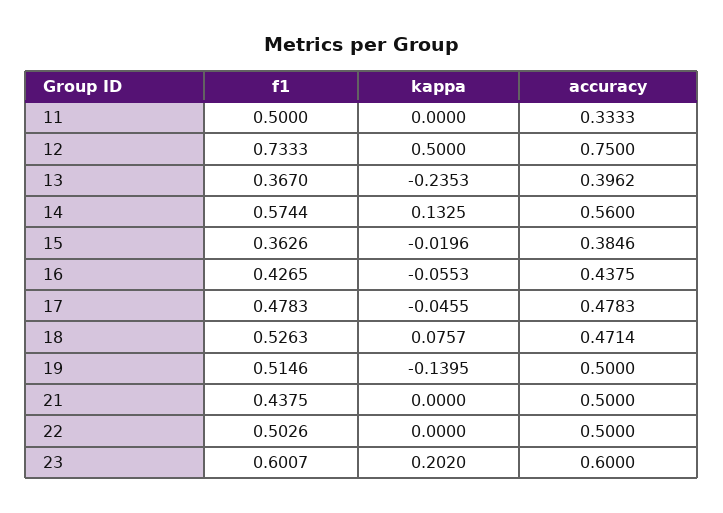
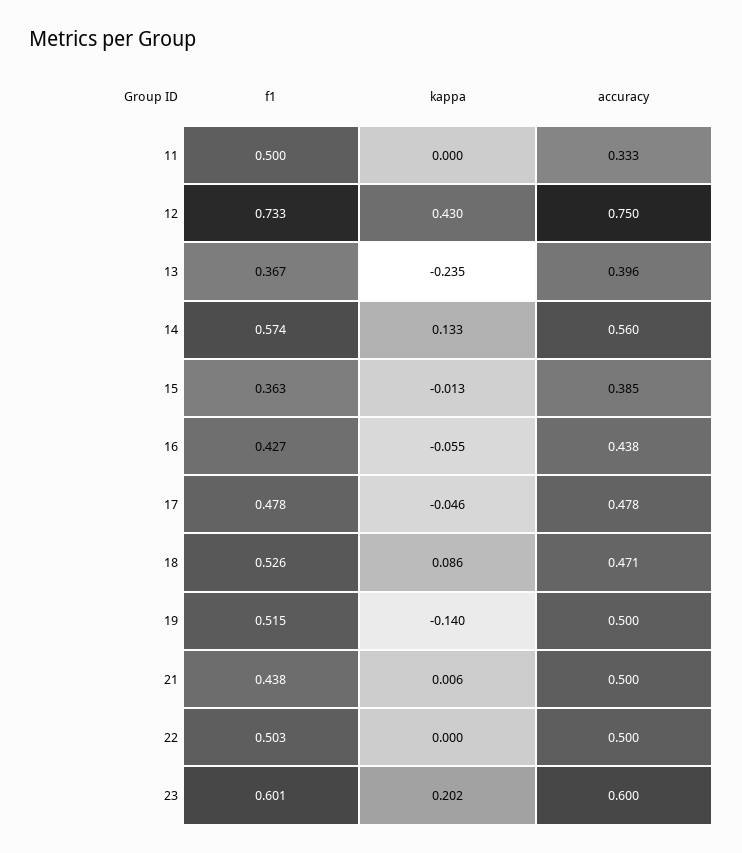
  {
    "f1": {
      "11": 0.5,
      "12": 0.7333,
      "13": 0.367,
      "14": 0.5744,
      "15": 0.3626,
      "16": 0.4265,
      "17": 0.4783,
      "18": 0.5263,
      "19": 0.5146,
      "21": 0.4375,
      "22": 0.5026,
      "23": 0.6007
    },
    "kappa": {
      "11": 0,
-     "12": 0.5,
+     "12": 0.43,
      "13": -0.2353,
      "14": 0.1325,
-     "15": -0.0196,
+     "15": -0.013,
      "16": -0.0553,
      "17": -0.0455,
-     "18": 0.0757,
+     "18": 0.086,
      "19": -0.1395,
-     "21": 0,
+     "21": 0.006,
      "22": 0,
      "23": 0.202
    },
    "accuracy": {
      "11": 0.3333,
      "12": 0.75,
      "13": 0.3962,
      "14": 0.56,
      "15": 0.3846,
      "16": 0.4375,
      "17": 0.4783,
      "18": 0.4714,
      "19": 0.5,
      "21": 0.5,
      "22": 0.5,
      "23": 0.6
    }
  }

